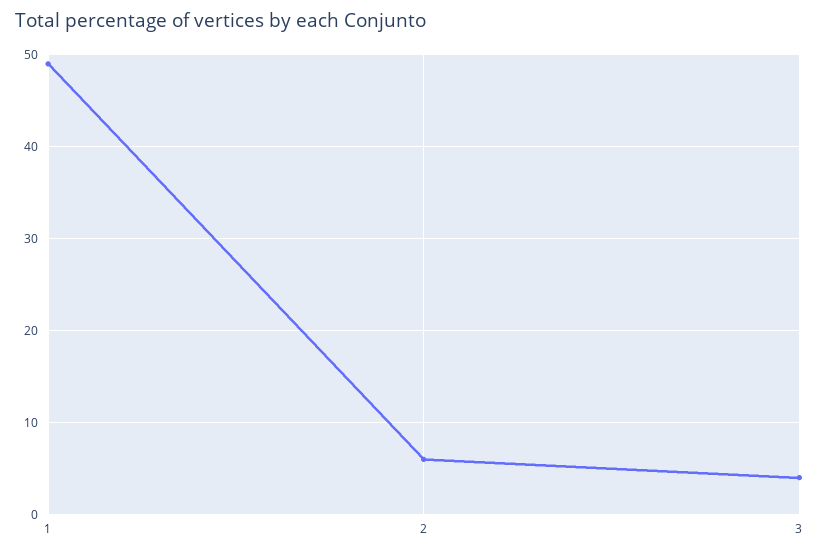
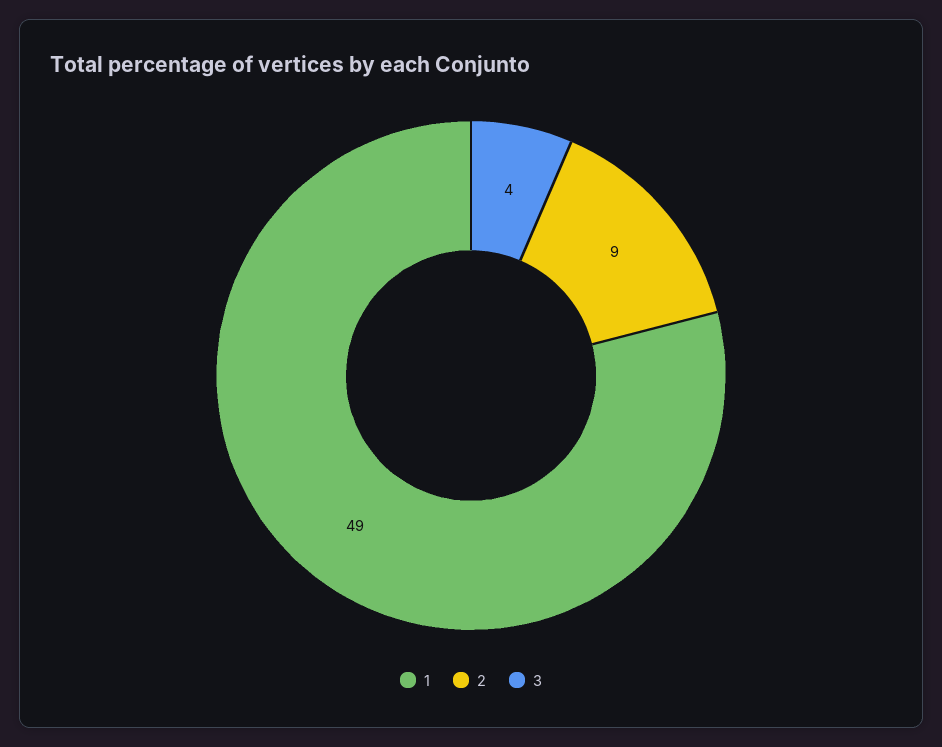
  {
    "1": 49,
-   "2": 6,
+   "2": 9,
    "3": 4
  }

